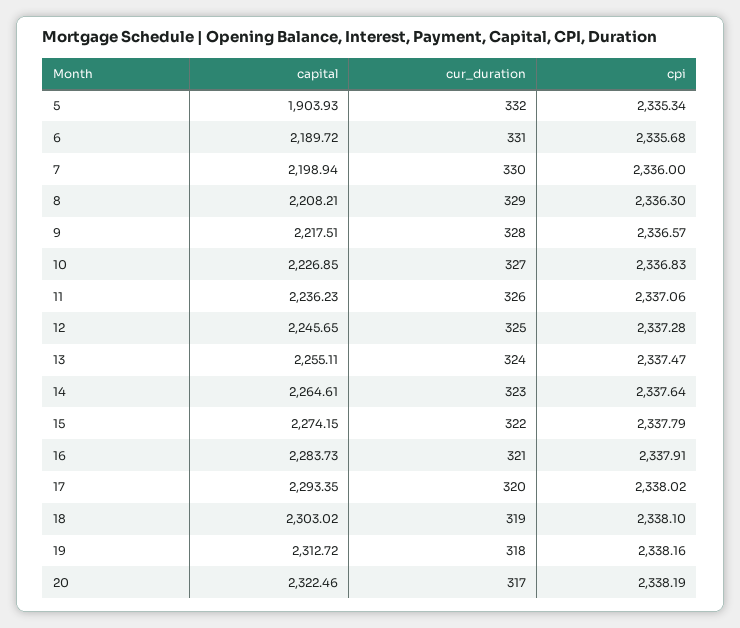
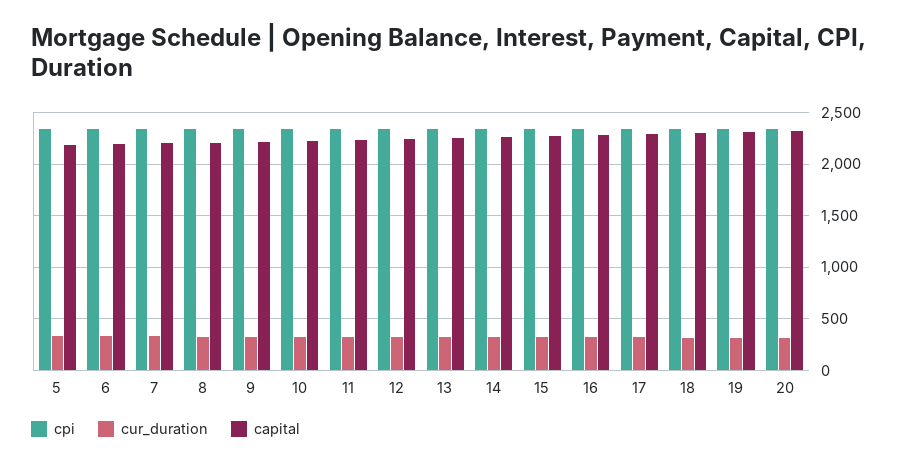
  {
    "capital": {
-     "5": 1903.93,
+     "5": 2200,
      "6": 2189.72,
      "7": 2198.94,
      "8": 2208.21,
      "9": 2217.51,
      "10": 2226.85,
      "11": 2236.23,
      "12": 2245.65,
      "13": 2255.11,
      "14": 2264.61,
      "15": 2274.15,
      "16": 2283.73,
      "17": 2293.35,
      "18": 2303.02,
      "19": 2312.72,
      "20": 2322.46
    },
    "cur_duration": {
      "5": 332,
      "6": 331,
      "7": 330,
      "8": 329,
      "9": 328,
      "10": 327,
      "11": 326,
      "12": 325,
      "13": 324,
      "14": 323,
      "15": 322,
      "16": 321,
      "17": 320,
      "18": 319,
      "19": 318,
      "20": 317
    },
    "cpi": {
      "5": 2335.34,
      "6": 2335.68,
      "7": 2336,
      "8": 2336.3,
      "9": 2336.57,
      "10": 2336.83,
      "11": 2337.06,
      "12": 2337.28,
      "13": 2337.47,
      "14": 2337.64,
      "15": 2337.79,
      "16": 2337.91,
      "17": 2338.02,
      "18": 2338.1,
      "19": 2338.16,
      "20": 2338.19
    }
  }

